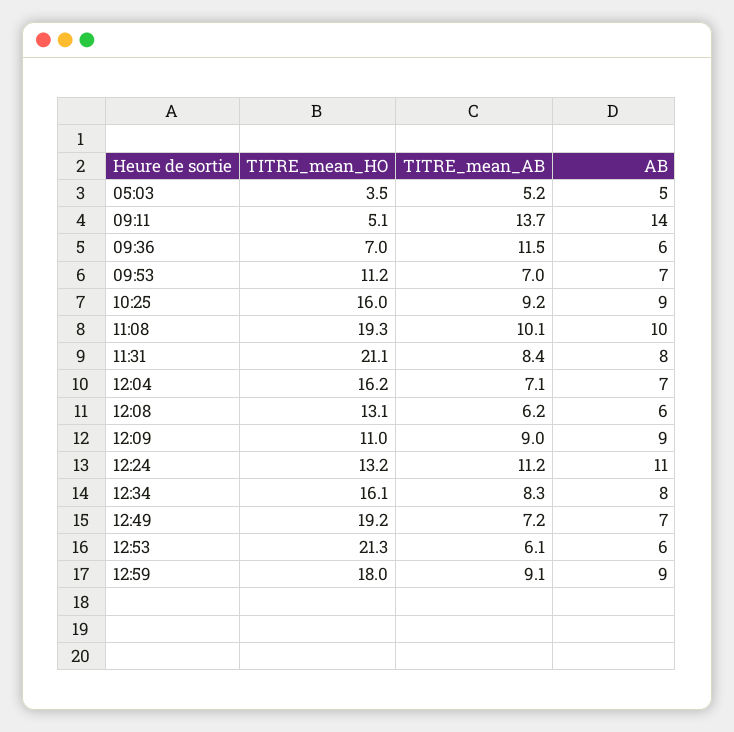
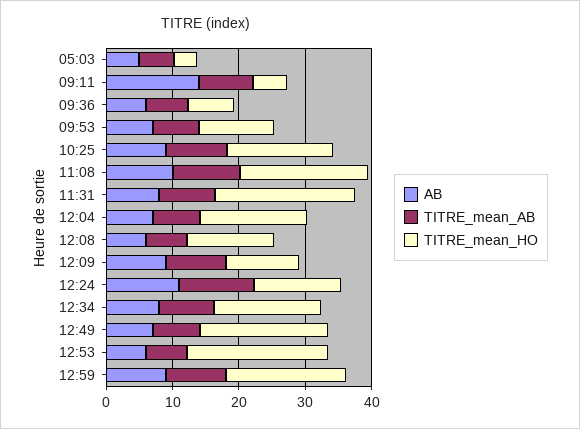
  {
    "TITRE_mean_HO": {
      "05:03": 3.5,
      "09:11": 5.1,
      "09:36": 7,
      "09:53": 11.2,
      "10:25": 16,
      "11:08": 19.3,
      "11:31": 21.1,
      "12:04": 16.2,
      "12:08": 13.1,
      "12:09": 11,
      "12:24": 13.2,
      "12:34": 16.1,
      "12:49": 19.2,
      "12:53": 21.3,
      "12:59": 18
    },
    "TITRE_mean_AB": {
      "05:03": 5.2,
-     "09:11": 13.7,
+     "09:11": 8,
-     "09:36": 11.5,
+     "09:36": 6,
      "09:53": 7,
      "10:25": 9.2,
      "11:08": 10.1,
      "11:31": 8.4,
      "12:04": 7.1,
      "12:08": 6.2,
      "12:09": 9,
      "12:24": 11.2,
      "12:34": 8.3,
      "12:49": 7.2,
      "12:53": 6.1,
      "12:59": 9.1
    },
    "AB": {
      "05:03": 5,
      "09:11": 14,
      "09:36": 6,
      "09:53": 7,
      "10:25": 9,
      "11:08": 10,
      "11:31": 8,
      "12:04": 7,
      "12:08": 6,
      "12:09": 9,
      "12:24": 11,
      "12:34": 8,
      "12:49": 7,
      "12:53": 6,
      "12:59": 9
    }
  }

